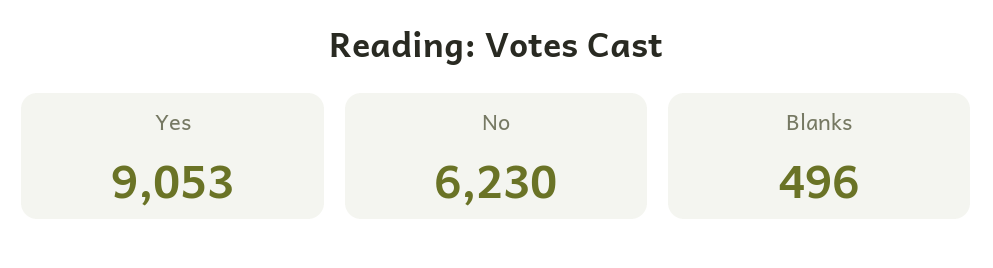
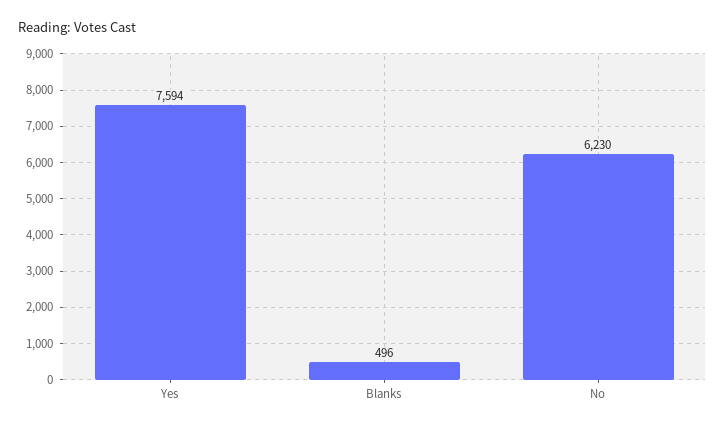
  {
-   "Yes": 9053,
+   "Yes": 7594,
    "No": 6230,
    "Blanks": 496
  }

